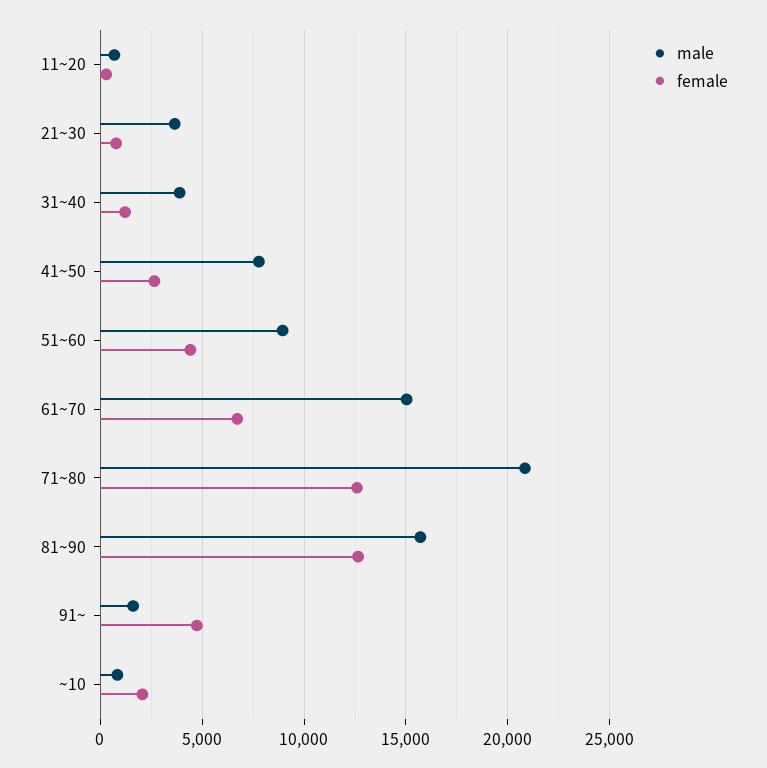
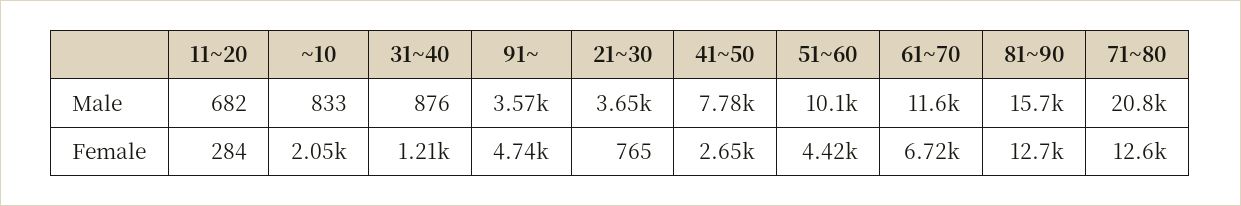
  {
    "male": {
      "11~20": 682,
      "21~30": 3650,
-     "31~40": 4000,
+     "31~40": 876,
      "41~50": 7780,
-     "51~60": 9000,
+     "51~60": 10100,
-     "61~70": 15000,
+     "61~70": 11600,
      "71~80": 20800,
      "81~90": 15700,
-     "91~": 1500,
+     "91~": 3570,
      "~10": 833
    },
    "female": {
      "11~20": 284,
      "21~30": 765,
      "31~40": 1210,
      "41~50": 2650,
      "51~60": 4420,
      "61~70": 6720,
      "71~80": 12600,
      "81~90": 12700,
      "91~": 4740,
      "~10": 2050
    }
  }

